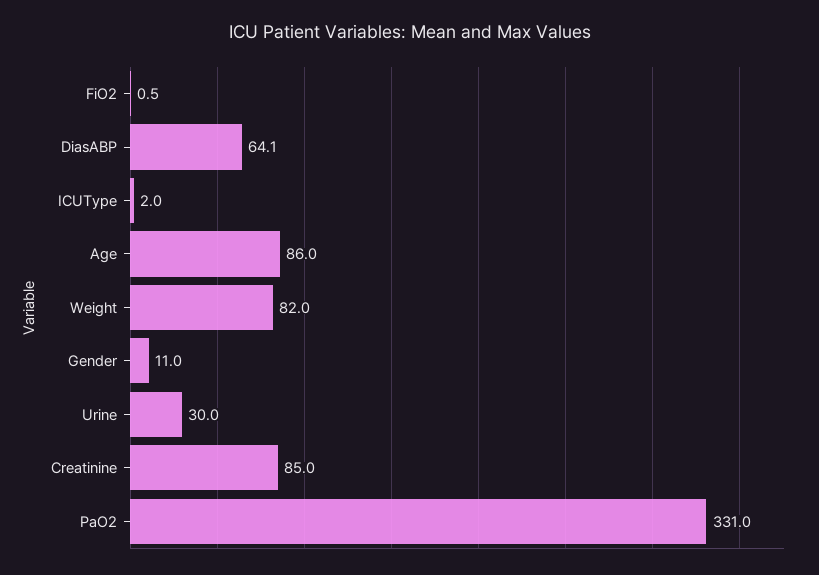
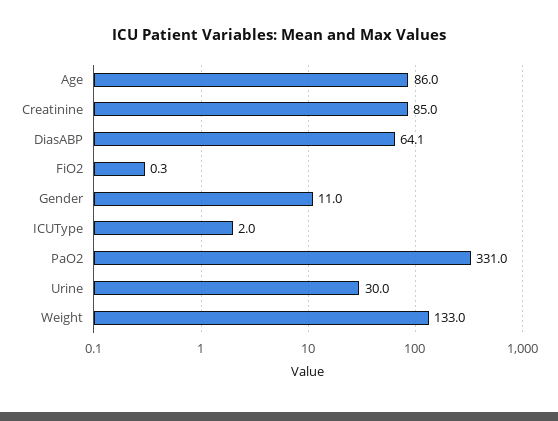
  {
-   "FiO2": 0.5,
+   "FiO2": 0.3,
    "DiasABP": 64.1,
    "ICUType": 2,
    "Age": 86,
-   "Weight": 82,
+   "Weight": 133,
    "Gender": 11,
    "Urine": 30,
    "Creatinine": 85,
    "PaO2": 331
  }

